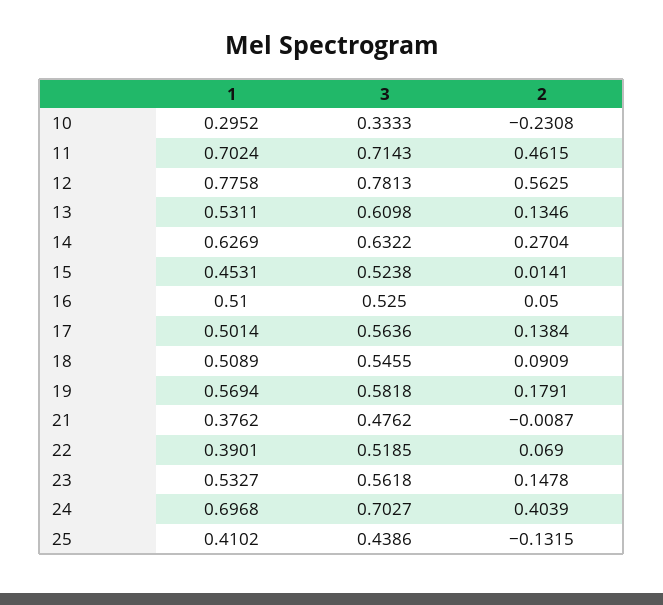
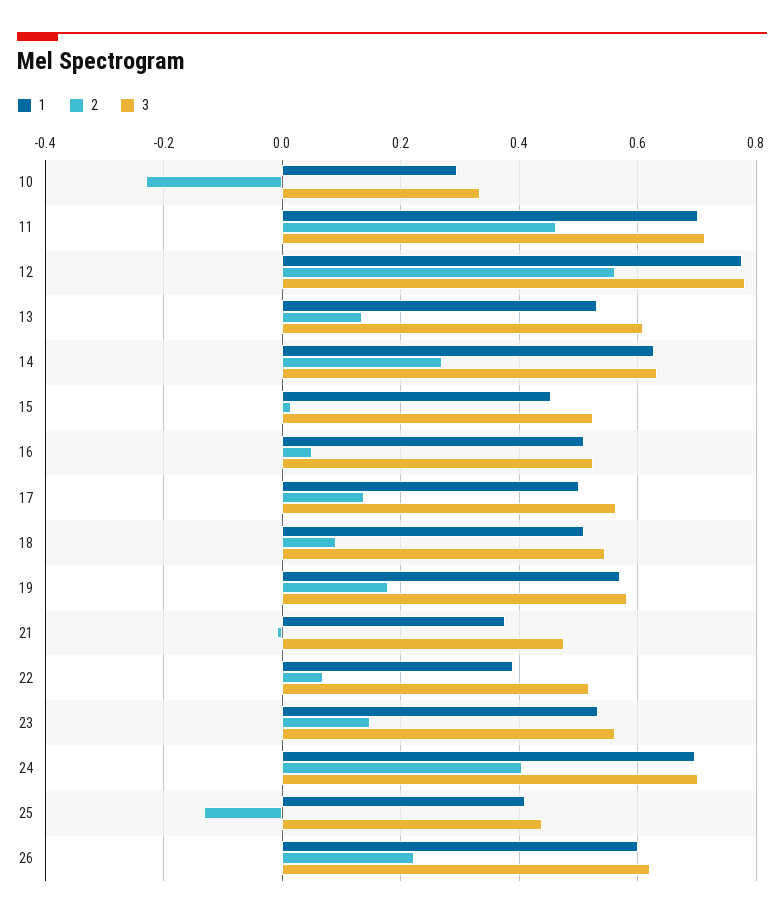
  {
    "1": {
      "10": 0.2952,
      "11": 0.7024,
      "12": 0.7758,
      "13": 0.5311,
      "14": 0.6269,
      "15": 0.4531,
      "16": 0.51,
      "17": 0.5014,
      "18": 0.5089,
      "19": 0.5694,
      "21": 0.3762,
      "22": 0.3901,
      "23": 0.5327,
      "24": 0.6968,
-     "25": 0.4102
+     "25": 0.4102,
+     "26": 0.6
    },
    "3": {
      "10": 0.3333,
      "11": 0.7143,
      "12": 0.7813,
      "13": 0.6098,
      "14": 0.6322,
      "15": 0.5238,
      "16": 0.525,
      "17": 0.5636,
      "18": 0.5455,
      "19": 0.5818,
      "21": 0.4762,
      "22": 0.5185,
      "23": 0.5618,
      "24": 0.7027,
-     "25": 0.4386
+     "25": 0.4386,
+     "26": 0.62
    },
    "2": {
      "10": -0.2308,
      "11": 0.4615,
      "12": 0.5625,
      "13": 0.1346,
      "14": 0.2704,
      "15": 0.0141,
      "16": 0.05,
      "17": 0.1384,
      "18": 0.0909,
      "19": 0.1791,
      "21": -0.0087,
      "22": 0.069,
      "23": 0.1478,
      "24": 0.4039,
-     "25": -0.1315
+     "25": -0.1315,
+     "26": 0.22
    }
  }

